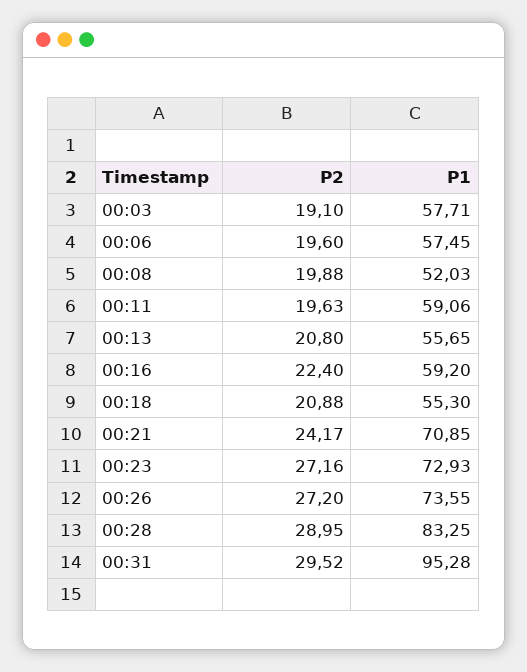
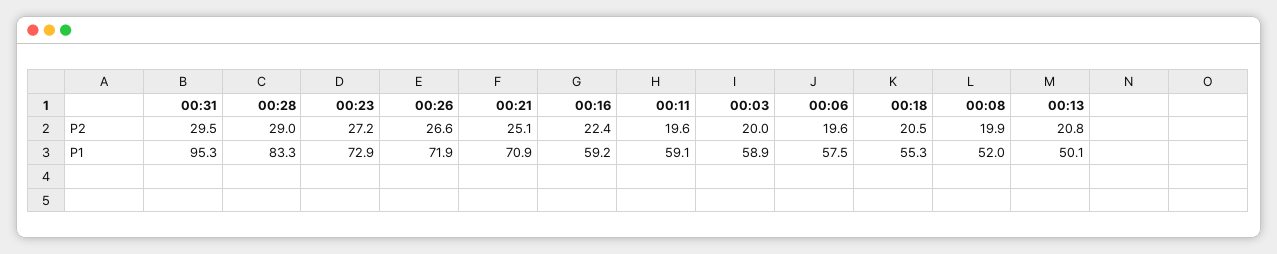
  {
    "P2": {
-     "00:03": 19.1,
+     "00:03": 20,
      "00:06": 19.6,
      "00:08": 19.88,
      "00:11": 19.63,
      "00:13": 20.8,
      "00:16": 22.4,
-     "00:18": 20.88,
+     "00:18": 20.5,
-     "00:21": 24.17,
+     "00:21": 25.1,
      "00:23": 27.16,
-     "00:26": 27.2,
+     "00:26": 26.6,
      "00:28": 28.95,
      "00:31": 29.52
    },
    "P1": {
-     "00:03": 57.71,
+     "00:03": 58.9,
      "00:06": 57.45,
      "00:08": 52.03,
      "00:11": 59.06,
-     "00:13": 55.65,
+     "00:13": 50.1,
      "00:16": 59.2,
      "00:18": 55.3,
      "00:21": 70.85,
      "00:23": 72.93,
-     "00:26": 73.55,
+     "00:26": 71.9,
      "00:28": 83.25,
      "00:31": 95.28
    }
  }

